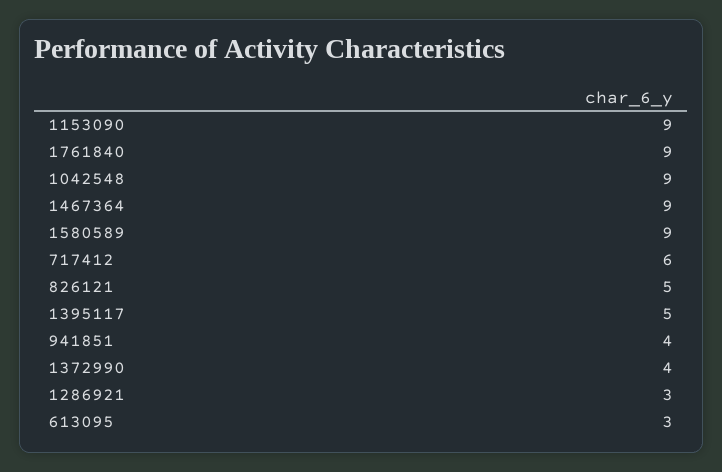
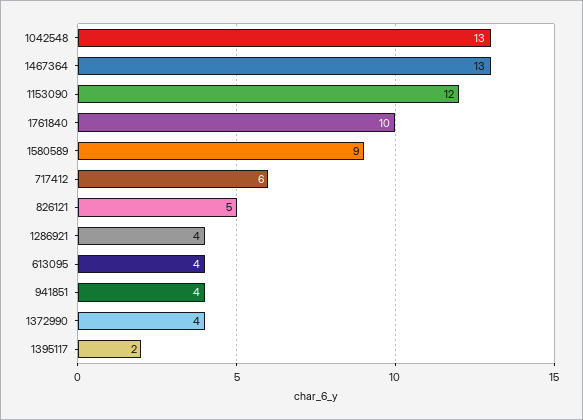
  {
-   "1153090": 9,
+   "1153090": 12,
-   "1761840": 9,
+   "1761840": 10,
-   "1042548": 9,
+   "1042548": 13,
-   "1467364": 9,
+   "1467364": 13,
    "1580589": 9,
    "717412": 6,
    "826121": 5,
-   "1395117": 5,
+   "1395117": 2,
    "941851": 4,
    "1372990": 4,
-   "1286921": 3,
+   "1286921": 4,
-   "613095": 3
+   "613095": 4
  }

